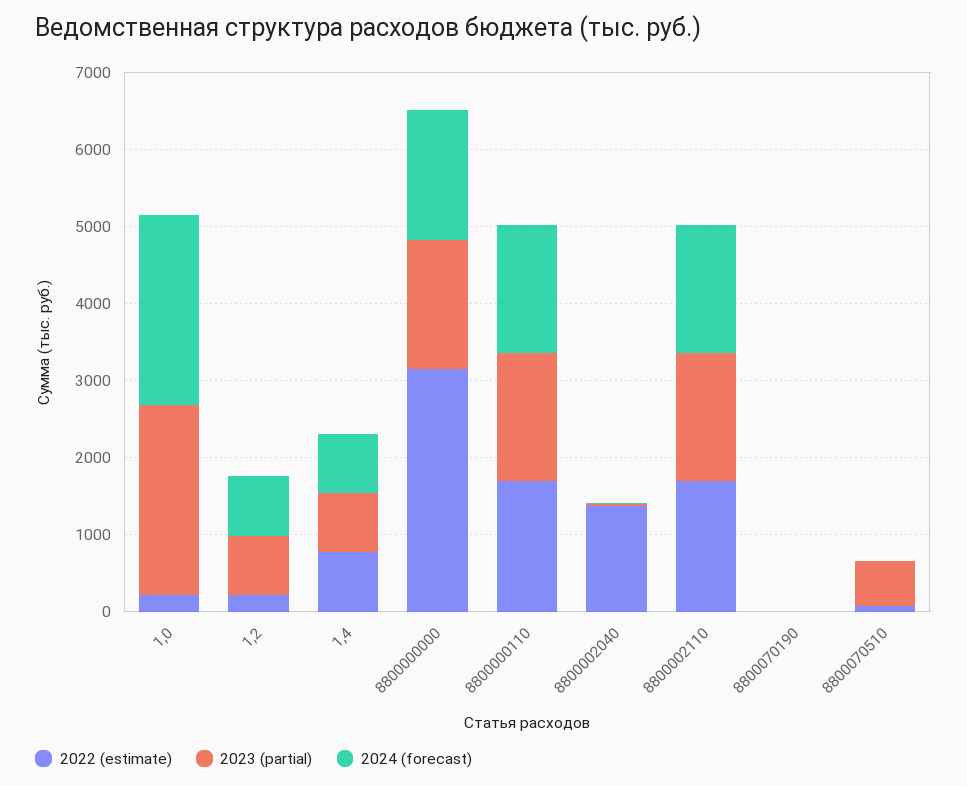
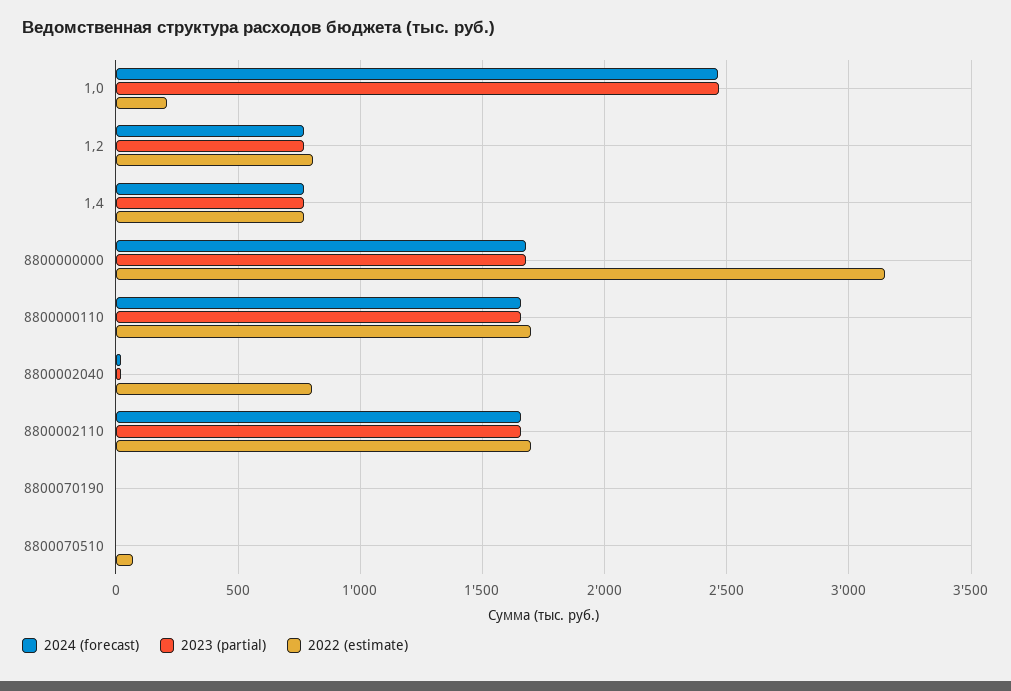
  {
    "2022 (estimate)": {
      "1,0": 200,
-     "1,2": 200,
+     "1,2": 800,
      "1,4": 750,
      "8800000000": 3150,
      "8800000110": 1700,
-     "8800002040": 1400,
+     "8800002040": 800,
      "8800002110": 1700,
      "8800070190": 0,
      "8800070510": 50
    },
    "2023 (partial)": {
      "1,0": 2450,
      "1,2": 750,
      "1,4": 750,
      "8800000000": 1700,
      "8800000110": 1650,
      "8800002040": 0,
      "8800002110": 1650,
      "8800070190": 0,
-     "8800070510": 600
+     "8800070510": 0
    },
    "2024 (forecast)": {
      "1,0": 2450,
      "1,2": 750,
      "1,4": 750,
      "8800000000": 1700,
      "8800000110": 1650,
      "8800002040": 0,
      "8800002110": 1650,
      "8800070190": 0,
      "8800070510": 0
    }
  }

